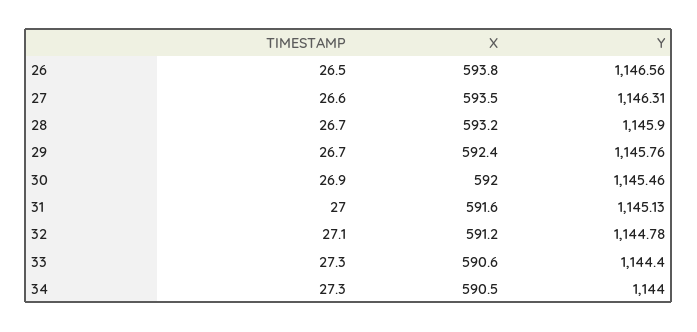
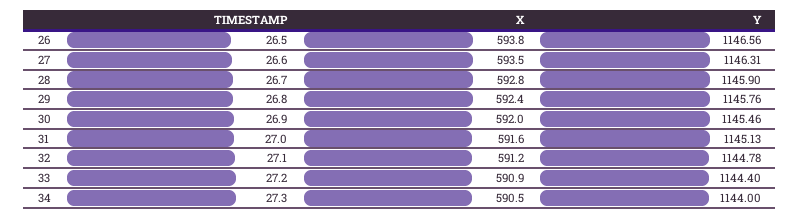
  {
    "TIMESTAMP": {
      "26": 26.5,
      "27": 26.6,
      "28": 26.7,
-     "29": 26.7,
+     "29": 26.8,
      "30": 26.9,
      "31": 27,
      "32": 27.1,
-     "33": 27.3,
+     "33": 27.2,
      "34": 27.3
    },
    "X": {
      "26": 593.8,
      "27": 593.5,
-     "28": 593.2,
+     "28": 592.8,
      "29": 592.4,
      "30": 592,
      "31": 591.6,
      "32": 591.2,
-     "33": 590.6,
+     "33": 590.9,
      "34": 590.5
    },
    "Y": {
      "26": 1146.56,
      "27": 1146.31,
      "28": 1145.9,
      "29": 1145.76,
      "30": 1145.46,
      "31": 1145.13,
      "32": 1144.78,
      "33": 1144.4,
      "34": 1144
    }
  }

